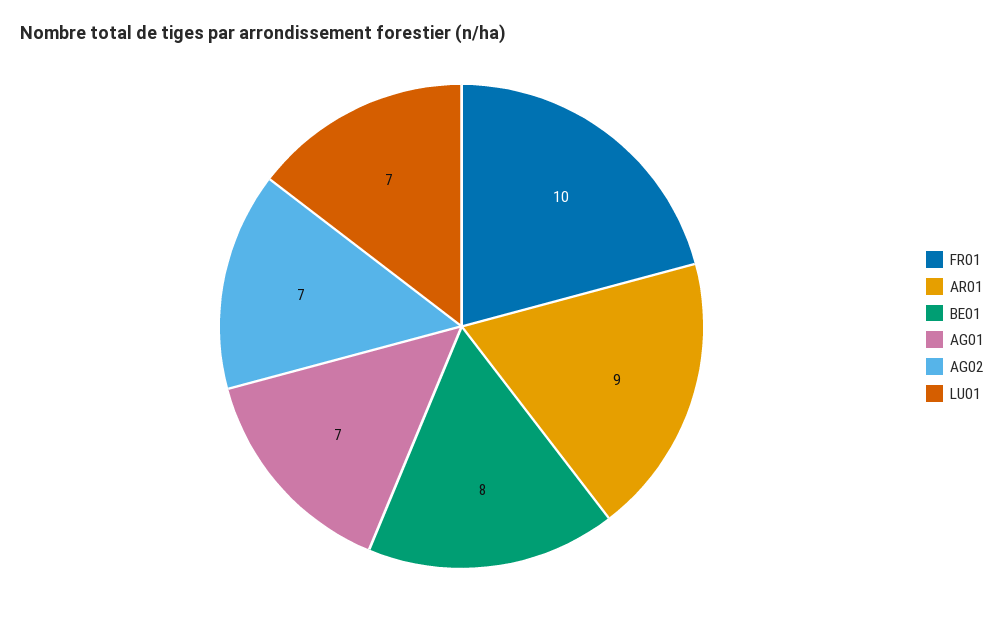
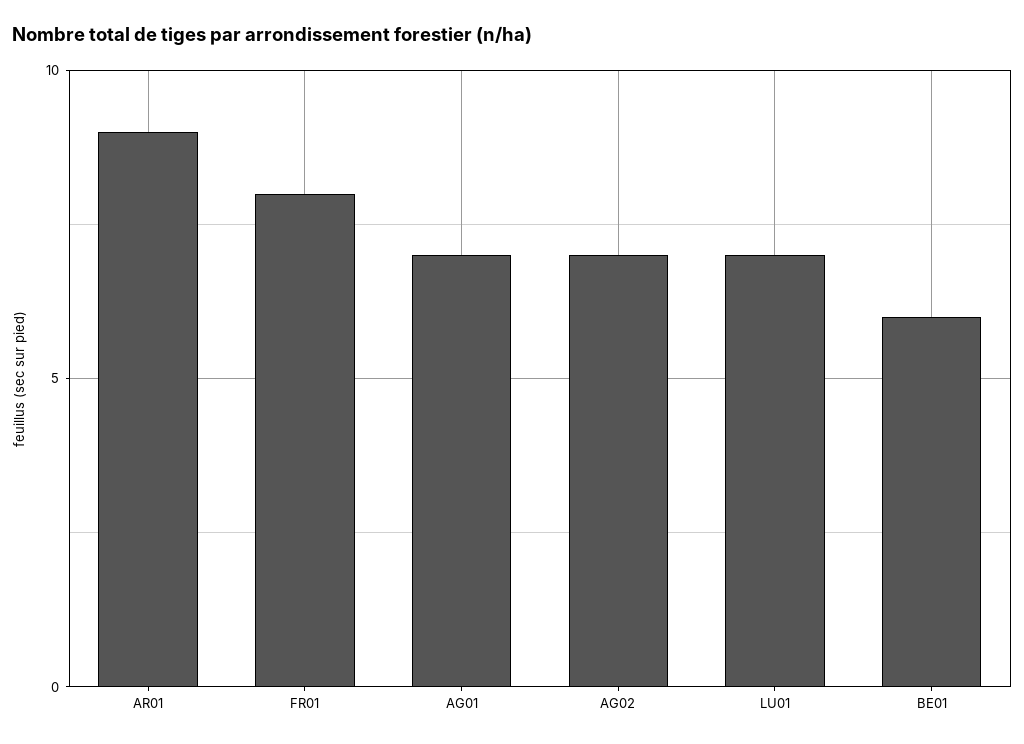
  {
-   "FR01": 10,
+   "FR01": 8,
    "AR01": 9,
-   "BE01": 8,
+   "BE01": 6,
    "AG01": 7,
    "AG02": 7,
    "LU01": 7
  }

